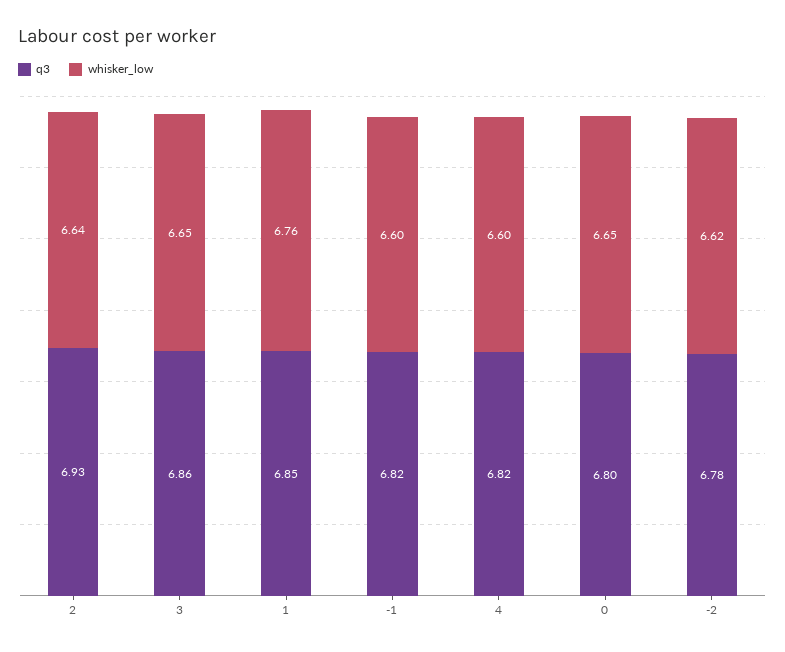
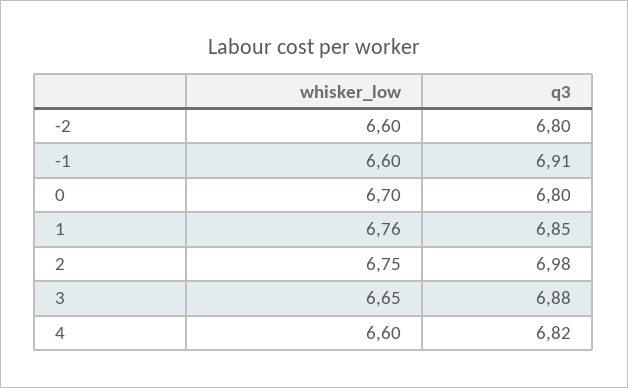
  {
    "q3": {
-     "2": 6.93,
+     "2": 6.98,
-     "3": 6.86,
+     "3": 6.88,
      "1": 6.85,
-     "-1": 6.82,
+     "-1": 6.91,
      "4": 6.82,
      "0": 6.8,
-     "-2": 6.78
+     "-2": 6.8
    },
    "whisker_low": {
-     "2": 6.64,
+     "2": 6.75,
      "3": 6.65,
      "1": 6.76,
      "-1": 6.6,
      "4": 6.6,
-     "0": 6.65,
+     "0": 6.7,
-     "-2": 6.62
+     "-2": 6.6
    }
  }

